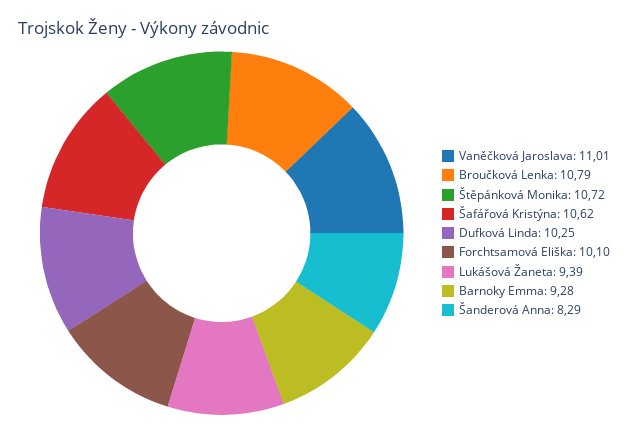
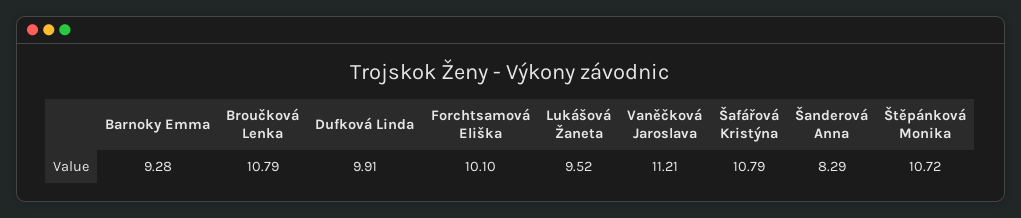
  {
-   "Vaněčková Jaroslava": 11.01,
+   "Vaněčková Jaroslava": 11.21,
    "Broučková Lenka": 10.79,
    "Štěpánková Monika": 10.72,
-   "Šafářová Kristýna": 10.62,
+   "Šafářová Kristýna": 10.79,
-   "Dufková Linda": 10.25,
+   "Dufková Linda": 9.91,
    "Forchtsamová Eliška": 10.1,
-   "Lukášová Žaneta": 9.39,
+   "Lukášová Žaneta": 9.52,
    "Barnoky Emma": 9.28,
    "Šanderová Anna": 8.29
  }

